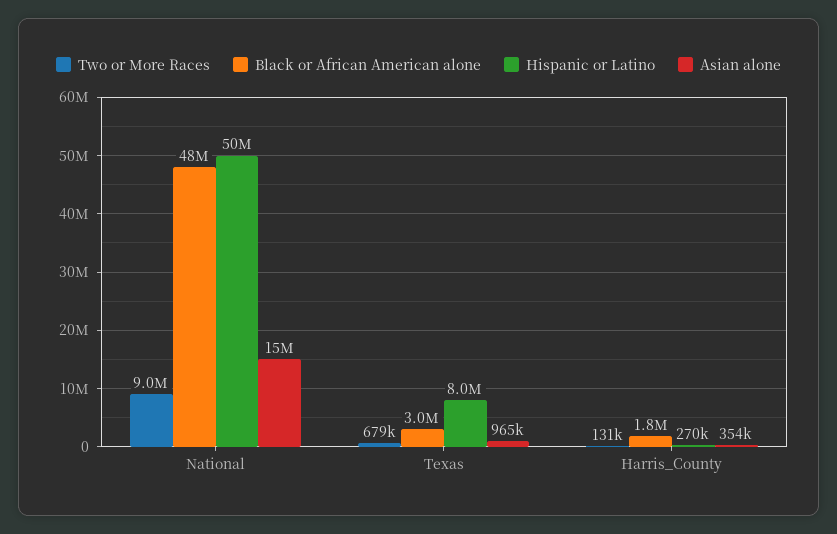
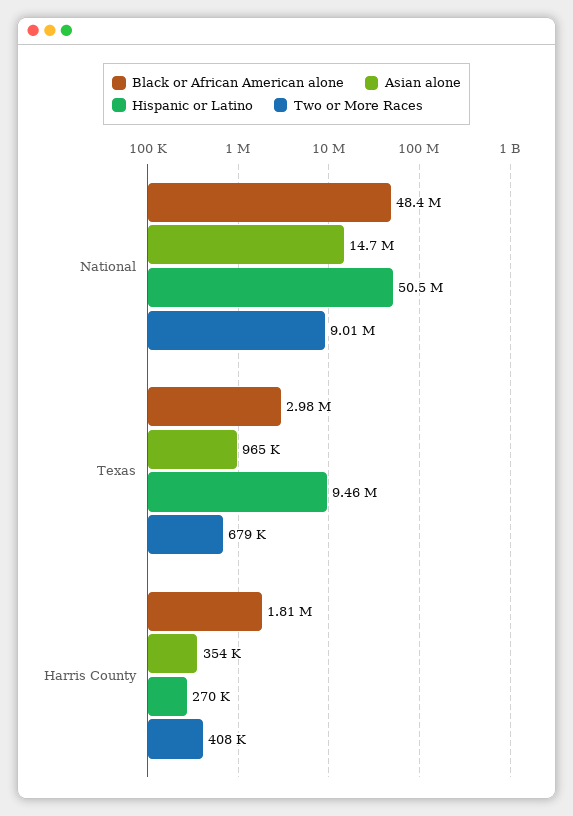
  {
    "Two or More Races": {
      "National": 9010000,
      "Texas": 679000,
-     "Harris_County": 131000
+     "Harris_County": 408000
    },
    "Black or African American alone": {
      "National": 48400000,
      "Texas": 2980000,
      "Harris_County": 1810000
    },
    "Hispanic or Latino": {
      "National": 50500000,
-     "Texas": 8000000,
+     "Texas": 9460000,
      "Harris_County": 270000
    },
    "Asian alone": {
      "National": 14700000,
      "Texas": 965000,
      "Harris_County": 354000
    }
  }

